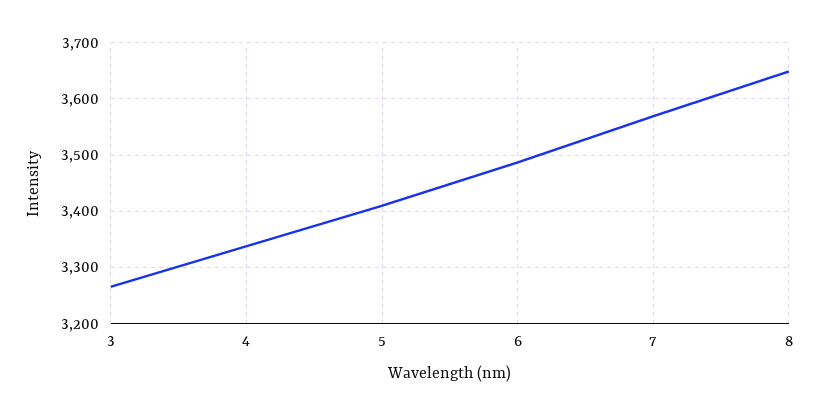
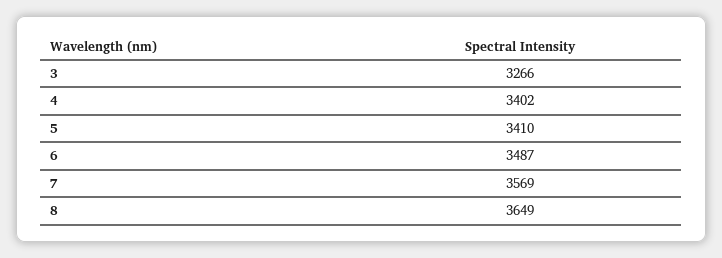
  {
    "3": 3266,
-   "4": 3340,
+   "4": 3402,
    "5": 3410,
    "6": 3487,
    "7": 3569,
    "8": 3649
  }

